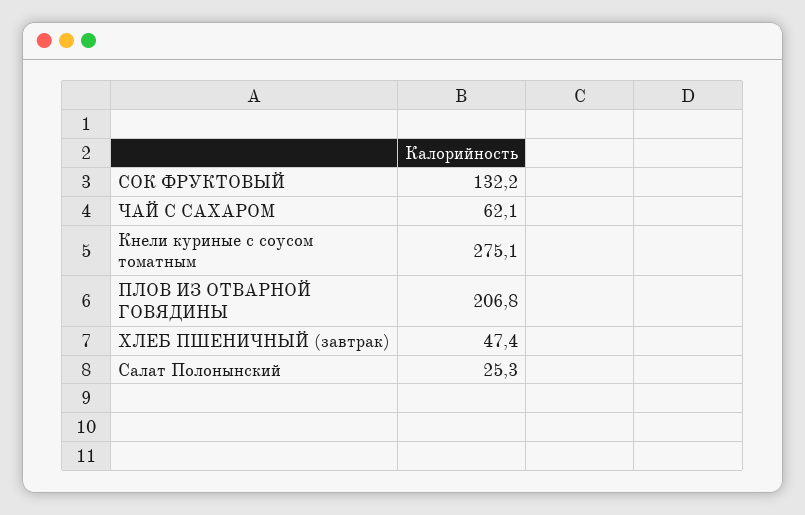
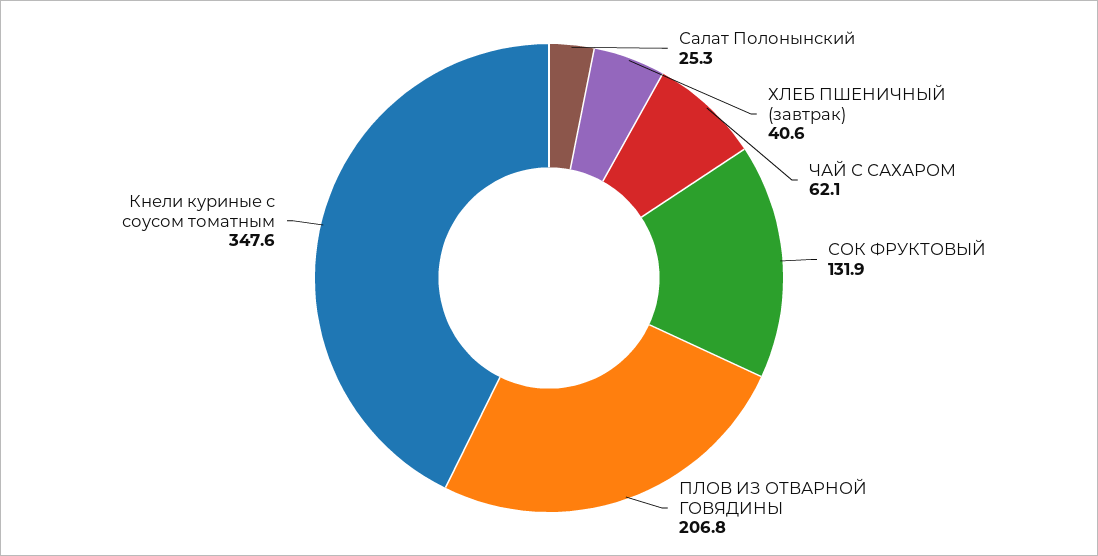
  {
-   "СОК ФРУКТОВЫЙ": 132.2,
+   "СОК ФРУКТОВЫЙ": 131.9,
    "ЧАЙ С САХАРОМ": 62.1,
-   "Кнели куриные с соусом томатным": 275.1,
+   "Кнели куриные с соусом томатным": 347.6,
    "ПЛОВ ИЗ ОТВАРНОЙ ГОВЯДИНЫ": 206.8,
-   "ХЛЕБ ПШЕНИЧНЫЙ (завтрак)": 47.4,
+   "ХЛЕБ ПШЕНИЧНЫЙ (завтрак)": 40.6,
    "Салат Полонынский": 25.3
  }

